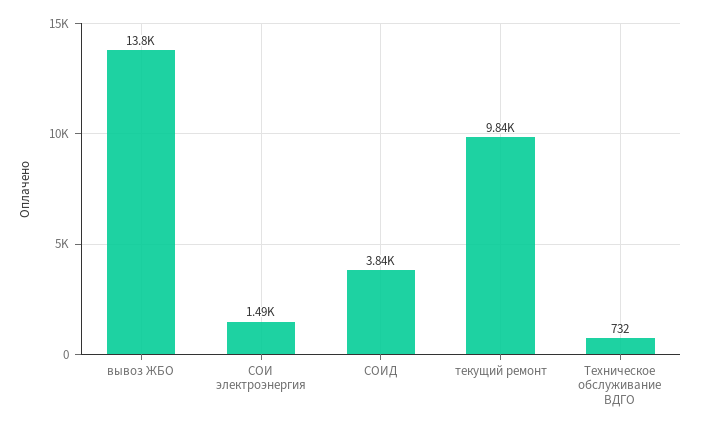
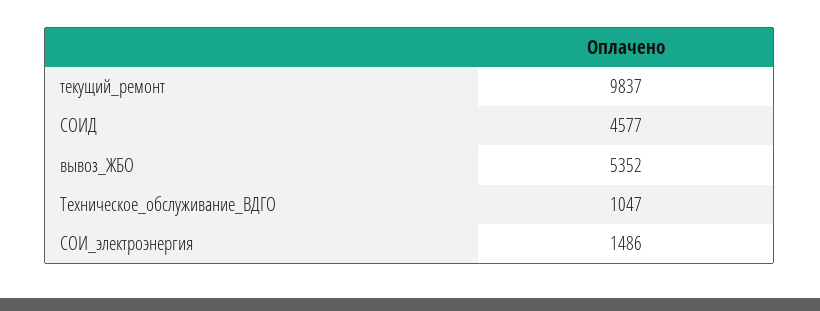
  {
-   "вывоз ЖБО": 13800,
+   "вывоз ЖБО": 5352,
    "СОИ электроэнергия": 1486,
-   "СОИД": 3840,
+   "СОИД": 4577,
    "текущий ремонт": 9837,
-   "Техническое обслуживание ВДГО": 732
+   "Техническое обслуживание ВДГО": 1047
  }

